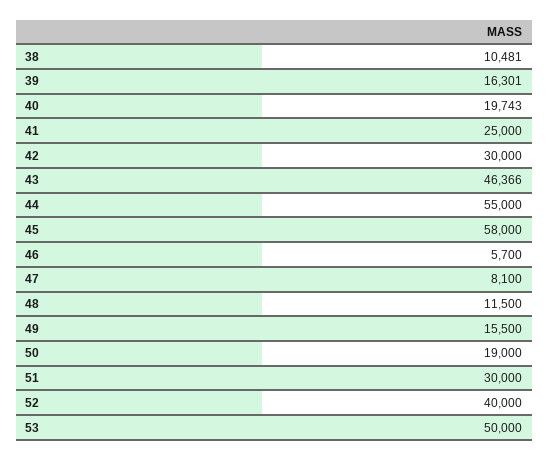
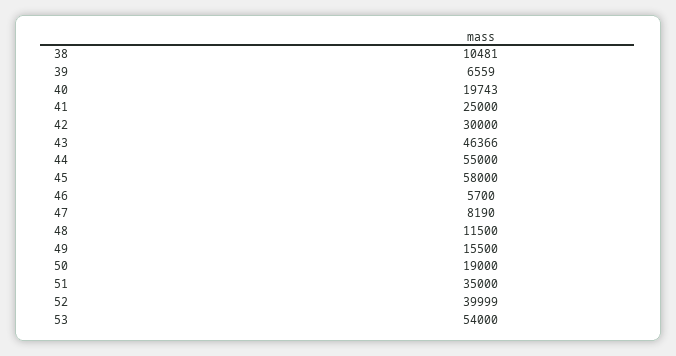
  {
    "38": 10481,
-   "39": 16301,
+   "39": 6559,
    "40": 19743,
    "41": 25000,
    "42": 30000,
    "43": 46366,
    "44": 55000,
    "45": 58000,
    "46": 5700,
-   "47": 8100,
+   "47": 8190,
    "48": 11500,
    "49": 15500,
    "50": 19000,
-   "51": 30000,
+   "51": 35000,
-   "52": 40000,
+   "52": 39999,
-   "53": 50000
+   "53": 54000
  }

